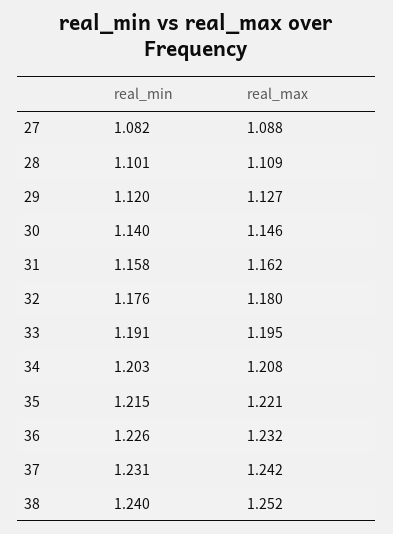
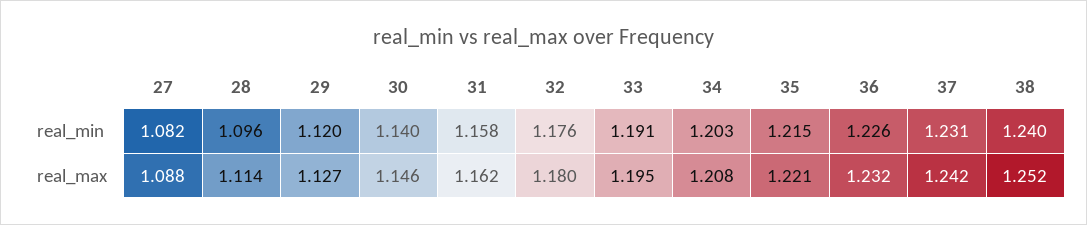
  {
    "real_min": {
      "27": 1.082,
-     "28": 1.101,
+     "28": 1.096,
      "29": 1.12,
      "30": 1.14,
      "31": 1.158,
      "32": 1.176,
      "33": 1.191,
      "34": 1.203,
      "35": 1.215,
      "36": 1.226,
      "37": 1.231,
      "38": 1.24
    },
    "real_max": {
      "27": 1.088,
-     "28": 1.109,
+     "28": 1.114,
      "29": 1.127,
      "30": 1.146,
      "31": 1.162,
      "32": 1.18,
      "33": 1.195,
      "34": 1.208,
      "35": 1.221,
      "36": 1.232,
      "37": 1.242,
      "38": 1.252
    }
  }

